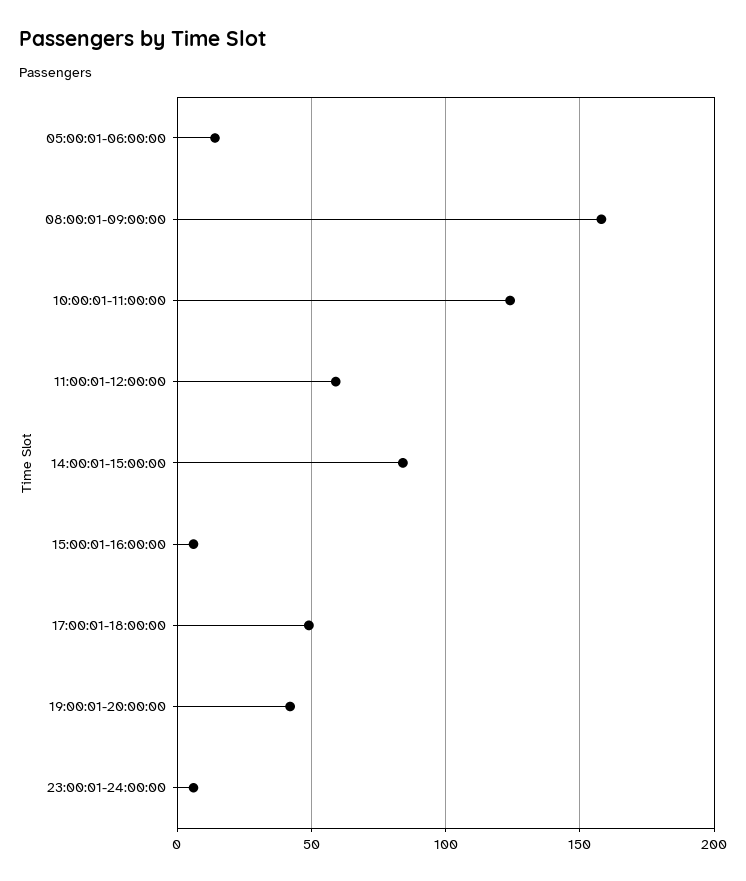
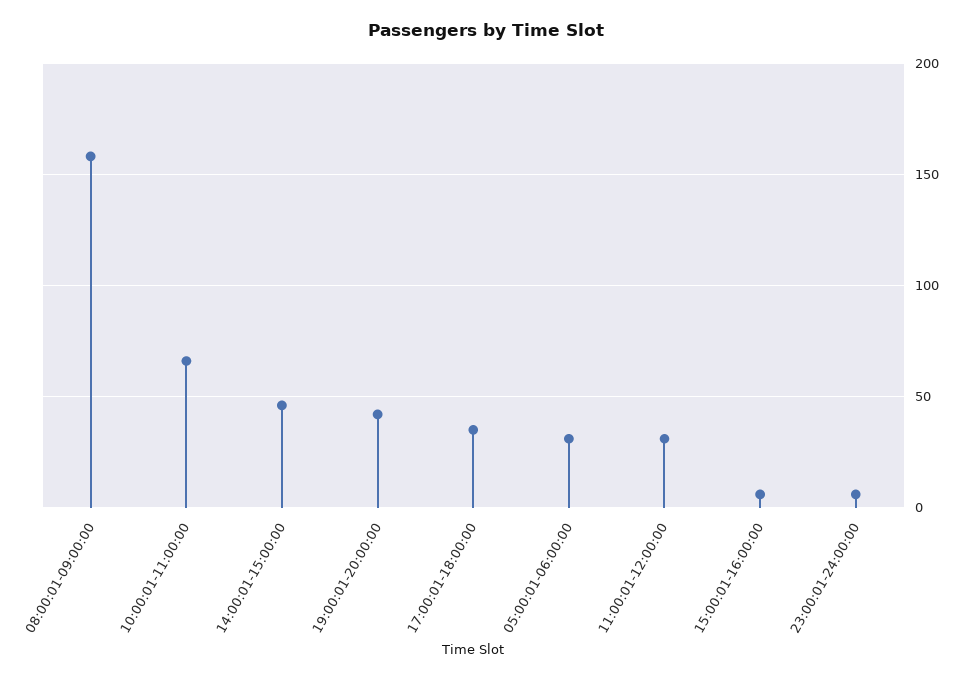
  {
-   "05:00:01-06:00:00": 15,
+   "05:00:01-06:00:00": 30,
    "08:00:01-09:00:00": 160,
-   "10:00:01-11:00:00": 125,
+   "10:00:01-11:00:00": 65,
-   "11:00:01-12:00:00": 60,
+   "11:00:01-12:00:00": 30,
-   "14:00:01-15:00:00": 85,
+   "14:00:01-15:00:00": 45,
    "15:00:01-16:00:00": 5,
-   "17:00:01-18:00:00": 50,
+   "17:00:01-18:00:00": 35,
    "19:00:01-20:00:00": 40,
    "23:00:01-24:00:00": 5
  }

